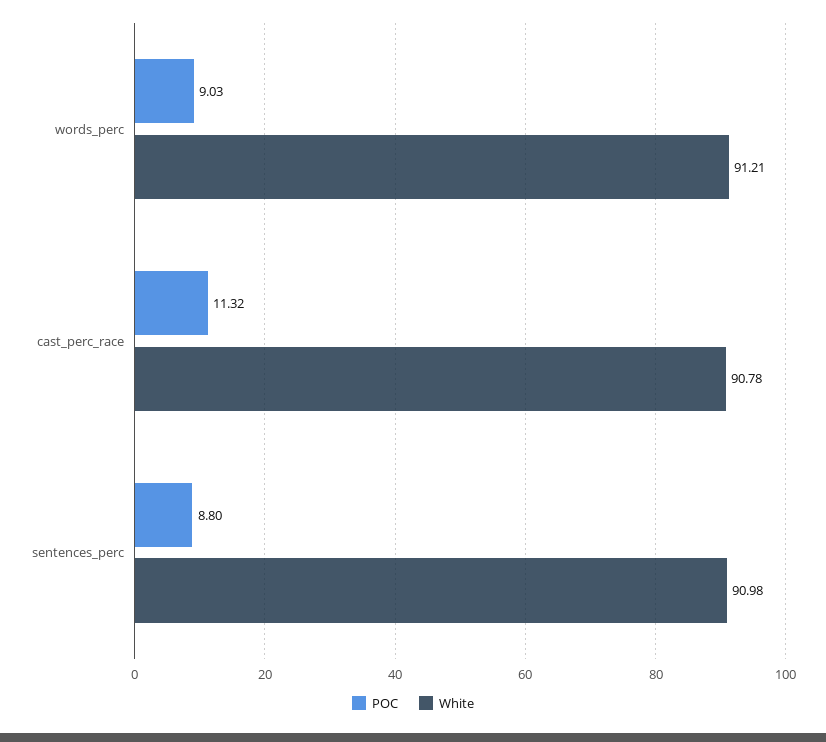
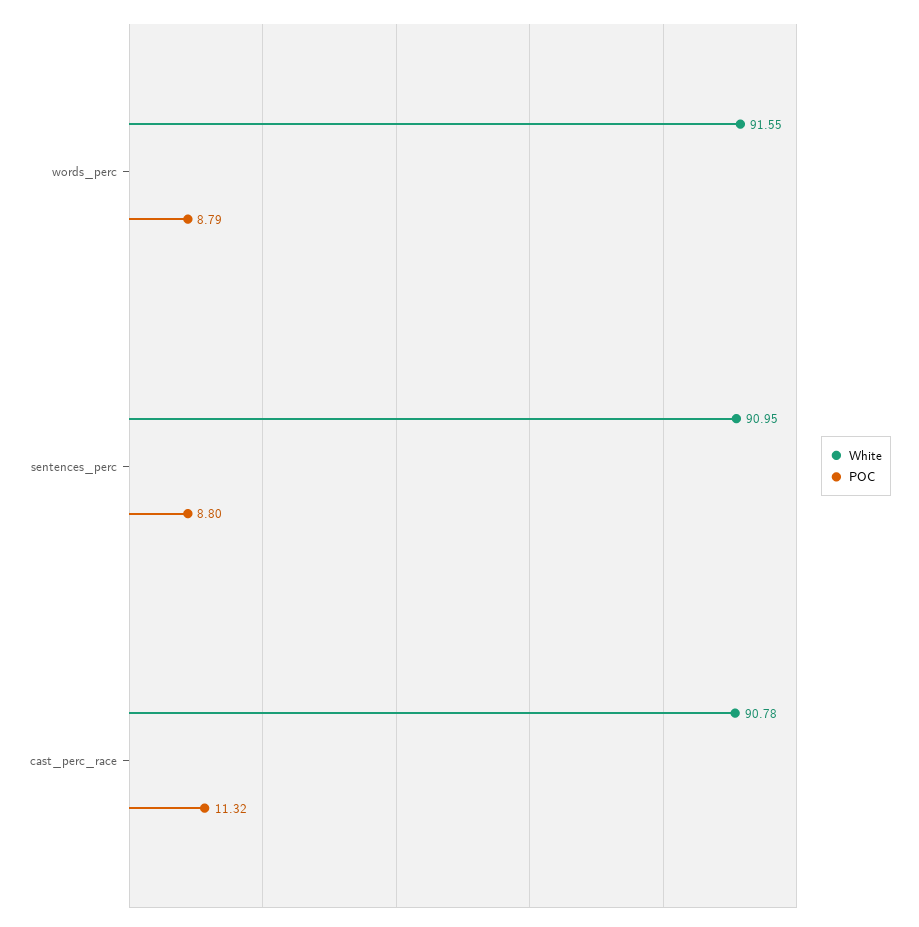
  {
    "POC": {
-     "words_perc": 9.03,
+     "words_perc": 8.79,
      "cast_perc_race": 11.32,
      "sentences_perc": 8.8
    },
    "White": {
-     "words_perc": 91.21,
+     "words_perc": 91.55,
      "cast_perc_race": 90.78,
-     "sentences_perc": 90.98
+     "sentences_perc": 90.95
    }
  }

